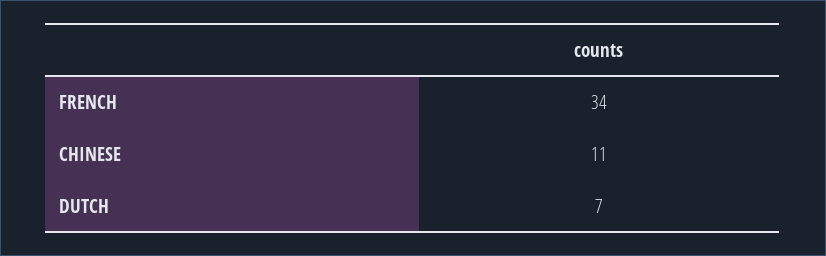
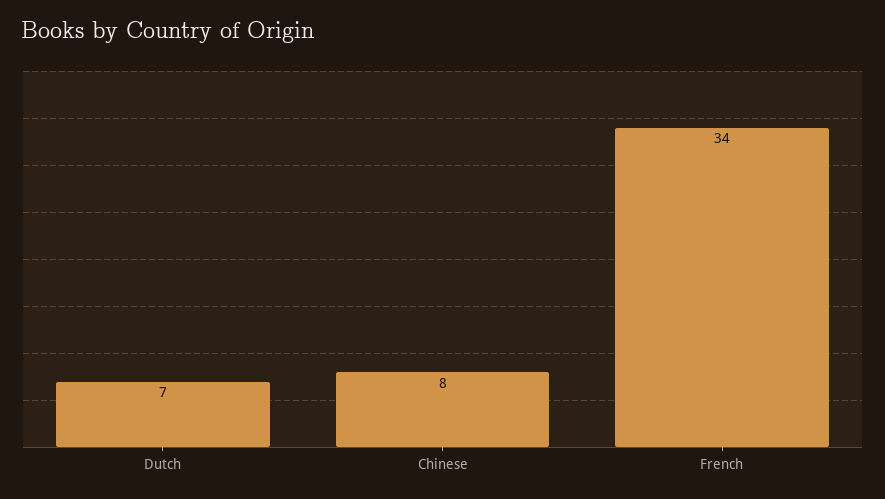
  {
    "FRENCH": 34,
-   "CHINESE": 11,
+   "CHINESE": 8,
    "DUTCH": 7
  }

